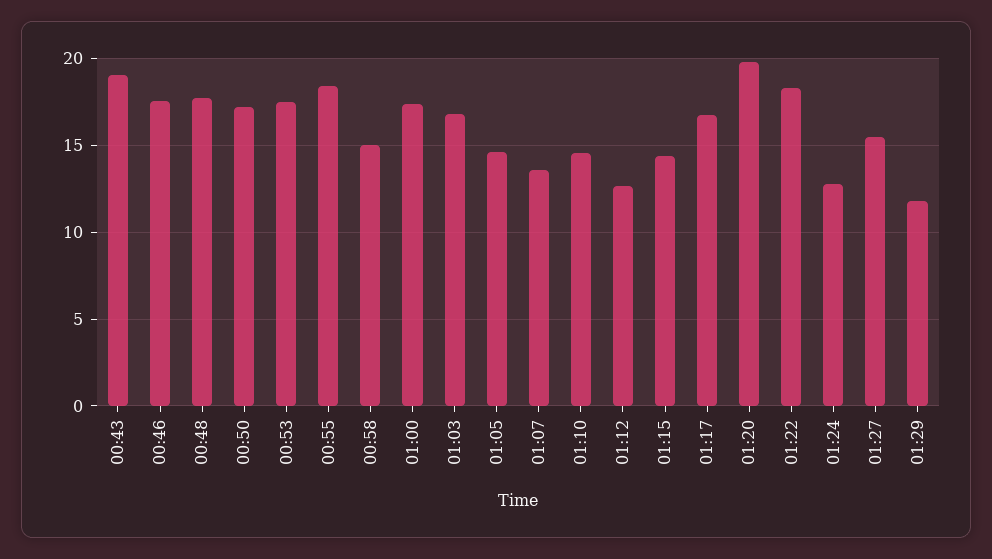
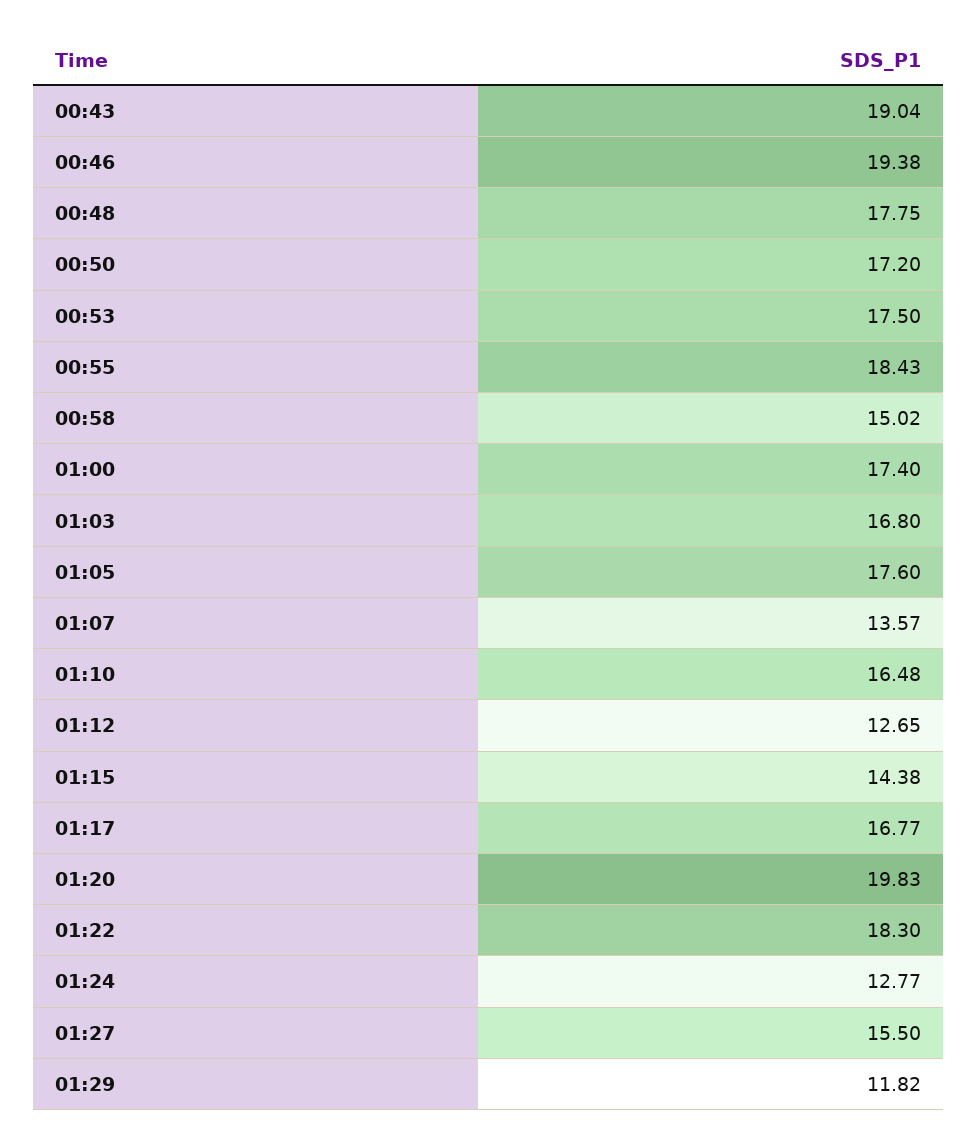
  {
    "00:43": 19.04,
-   "00:46": 17.5,
+   "00:46": 19.38,
    "00:48": 17.75,
    "00:50": 17.2,
    "00:53": 17.5,
    "00:55": 18.43,
    "00:58": 15.02,
    "01:00": 17.4,
    "01:03": 16.8,
-   "01:05": 14.5,
+   "01:05": 17.6,
    "01:07": 13.57,
-   "01:10": 14.5,
+   "01:10": 16.48,
    "01:12": 12.65,
    "01:15": 14.38,
    "01:17": 16.77,
    "01:20": 19.83,
    "01:22": 18.3,
    "01:24": 12.77,
    "01:27": 15.5,
    "01:29": 11.82
  }

